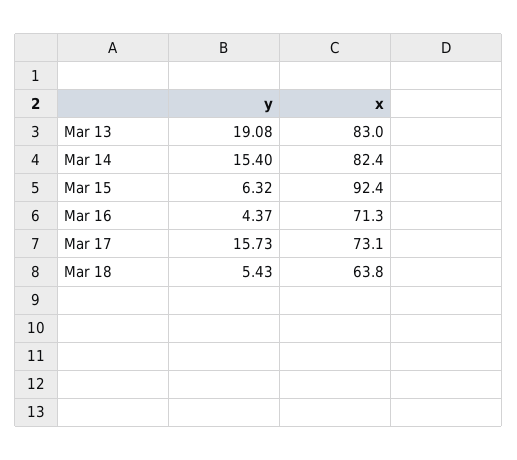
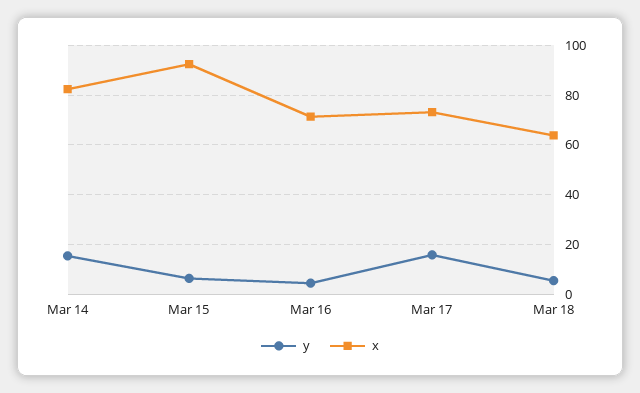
  {
    "y": {
-     "Mar 13": 19.08,
      "Mar 14": 15.4,
      "Mar 15": 6.32,
      "Mar 16": 4.37,
      "Mar 17": 15.73,
      "Mar 18": 5.43
    },
    "x": {
-     "Mar 13": 83,
      "Mar 14": 82.4,
      "Mar 15": 92.4,
      "Mar 16": 71.3,
      "Mar 17": 73.1,
      "Mar 18": 63.8
    }
  }

